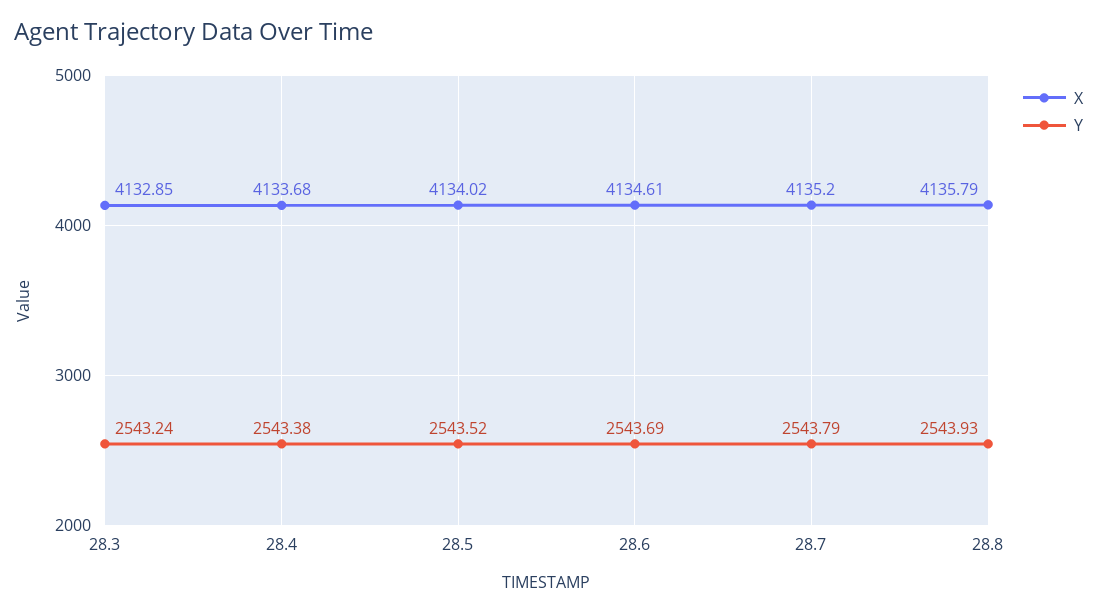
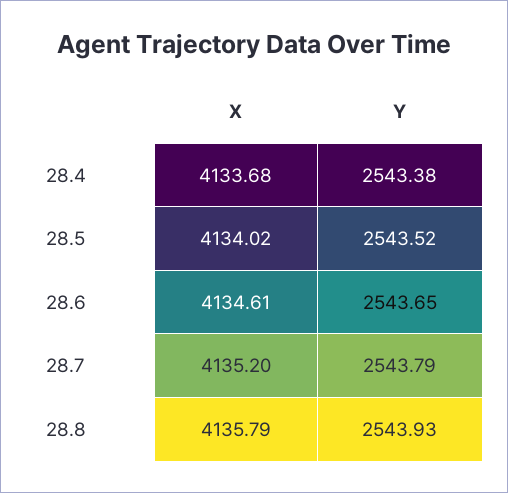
  {
    "X": {
-     "28.3": 4132.85,
      "28.4": 4133.68,
      "28.5": 4134.02,
      "28.6": 4134.61,
      "28.7": 4135.2,
      "28.8": 4135.79
    },
    "Y": {
-     "28.3": 2543.24,
      "28.4": 2543.38,
      "28.5": 2543.52,
-     "28.6": 2543.69,
+     "28.6": 2543.65,
      "28.7": 2543.79,
      "28.8": 2543.93
    }
  }

